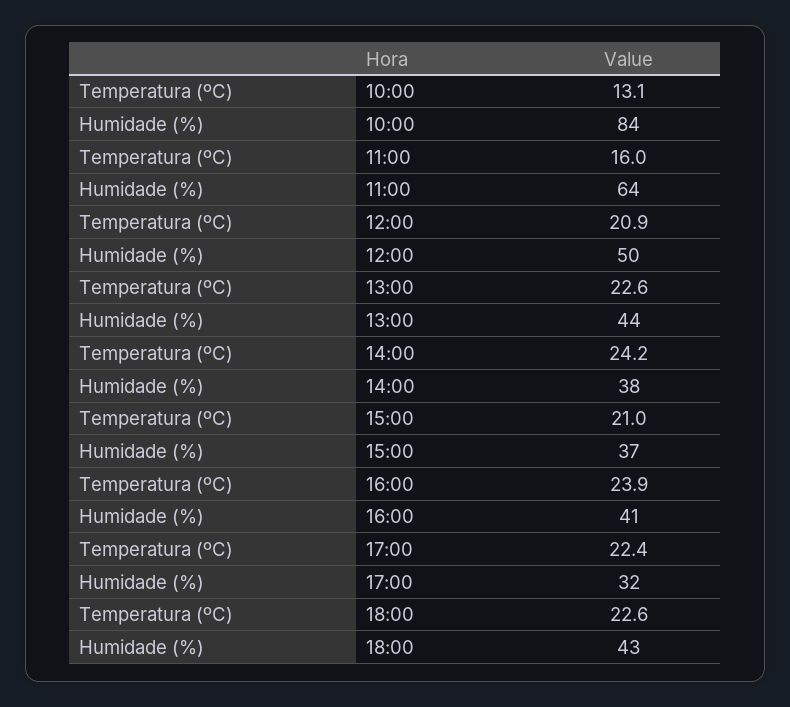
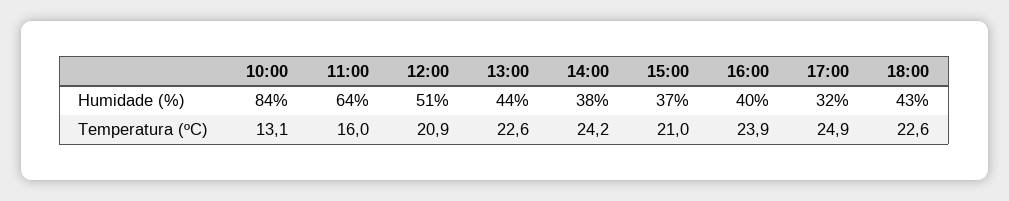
  {
    "Temperatura (ºC)": {
      "10:00": 13.1,
      "11:00": 16,
      "12:00": 20.9,
      "13:00": 22.6,
      "14:00": 24.2,
      "15:00": 21,
      "16:00": 23.9,
-     "17:00": 22.4,
+     "17:00": 24.9,
      "18:00": 22.6
    },
    "Humidade (%)": {
      "10:00": 84,
      "11:00": 64,
-     "12:00": 50,
+     "12:00": 51,
      "13:00": 44,
      "14:00": 38,
      "15:00": 37,
-     "16:00": 41,
+     "16:00": 40,
      "17:00": 32,
      "18:00": 43
    }
  }

